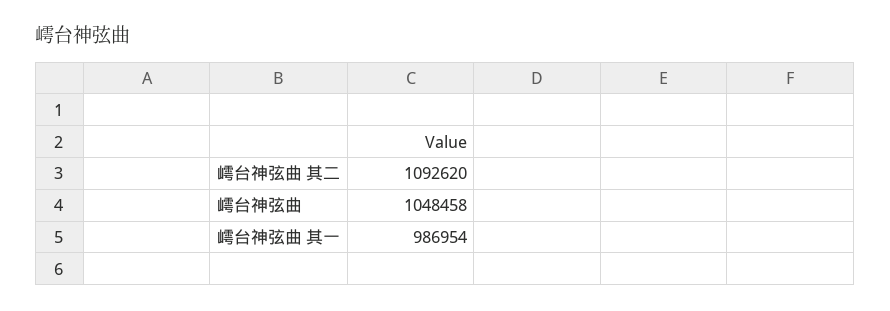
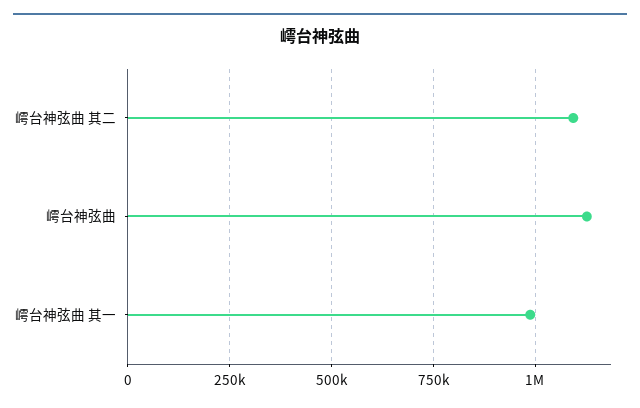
  {
    "嶀台神弦曲 其二": 1092620,
-   "嶀台神弦曲": 1048458,
+   "嶀台神弦曲": 1125000,
    "嶀台神弦曲 其一": 986954
  }

